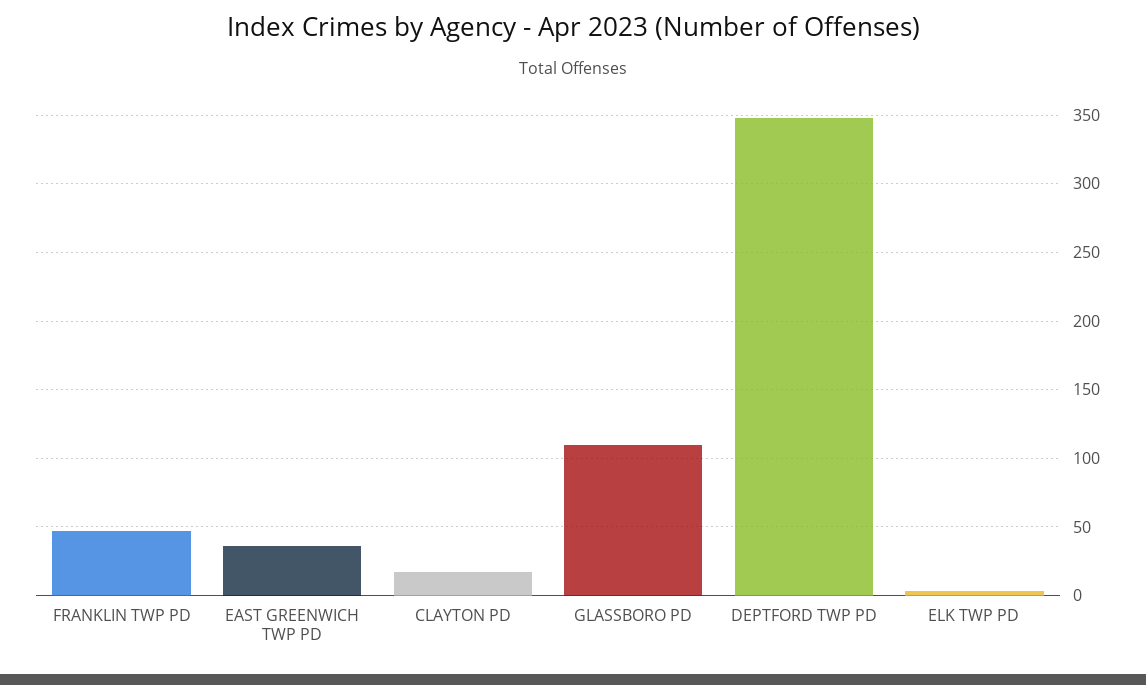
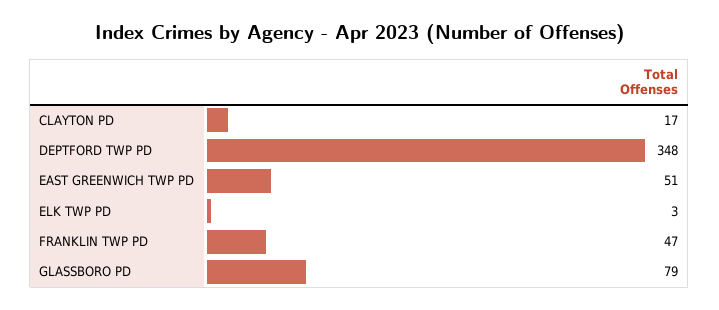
  {
    "FRANKLIN TWP PD": 47,
-   "EAST GREENWICH TWP PD": 35,
+   "EAST GREENWICH TWP PD": 51,
    "CLAYTON PD": 17,
-   "GLASSBORO PD": 110,
+   "GLASSBORO PD": 79,
    "DEPTFORD TWP PD": 348,
    "ELK TWP PD": 3
  }

